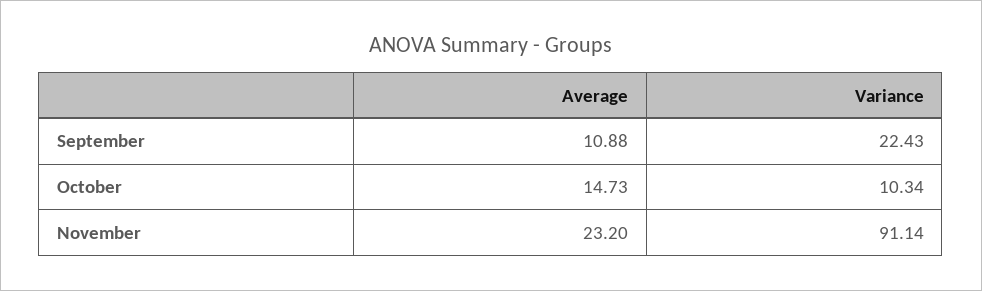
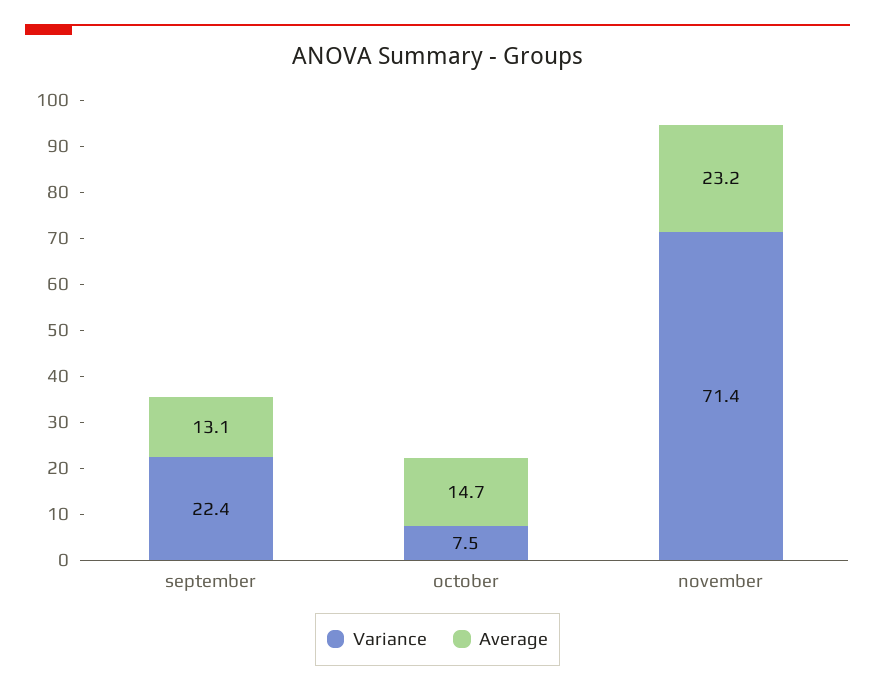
  {
    "Average": {
-     "September": 10.88,
+     "September": 13.1,
      "October": 14.73,
      "November": 23.2
    },
    "Variance": {
      "September": 22.43,
-     "October": 10.34,
+     "October": 7.5,
-     "November": 91.14
+     "November": 71.4
    }
  }

